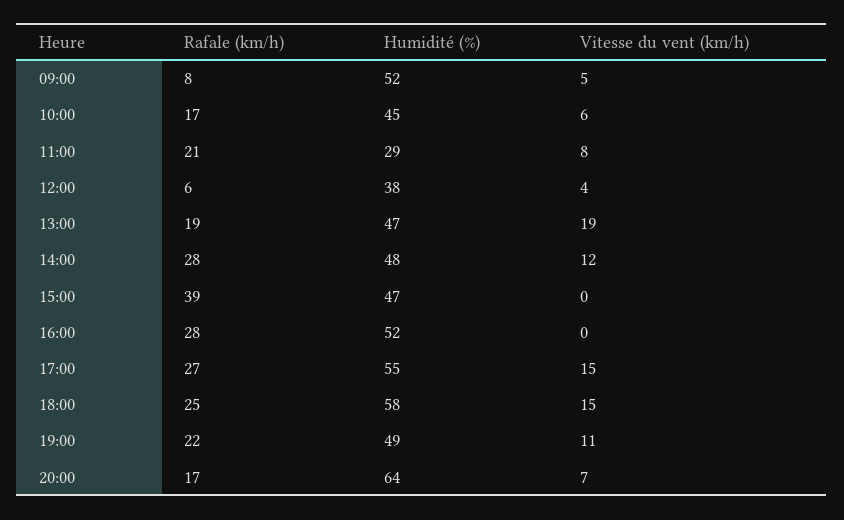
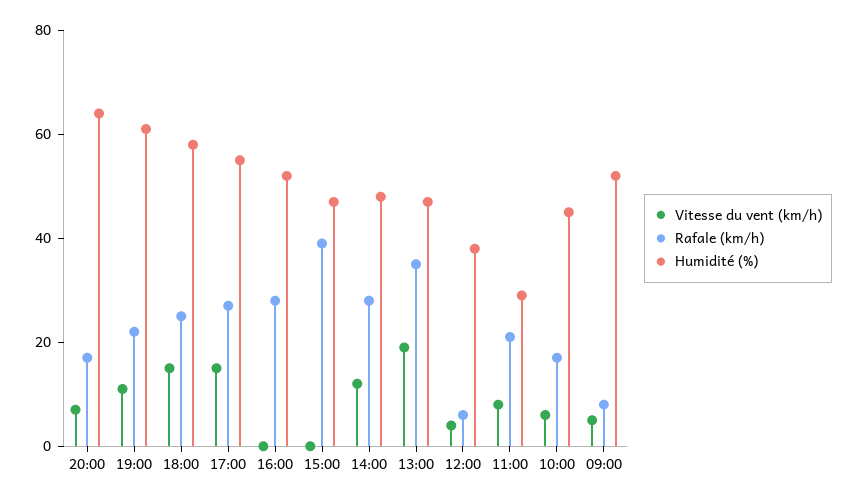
  {
    "Rafale (km/h)": {
      "09:00": 8,
      "10:00": 17,
      "11:00": 21,
      "12:00": 6,
-     "13:00": 19,
+     "13:00": 35,
      "14:00": 28,
      "15:00": 39,
      "16:00": 28,
      "17:00": 27,
      "18:00": 25,
      "19:00": 22,
      "20:00": 17
    },
    "Humidité (%)": {
      "09:00": 52,
      "10:00": 45,
      "11:00": 29,
      "12:00": 38,
      "13:00": 47,
      "14:00": 48,
      "15:00": 47,
      "16:00": 52,
      "17:00": 55,
      "18:00": 58,
-     "19:00": 49,
+     "19:00": 60,
      "20:00": 64
    },
    "Vitesse du vent (km/h)": {
      "09:00": 5,
      "10:00": 6,
      "11:00": 8,
      "12:00": 4,
      "13:00": 19,
      "14:00": 12,
      "15:00": 0,
      "16:00": 0,
      "17:00": 15,
      "18:00": 15,
      "19:00": 11,
      "20:00": 7
    }
  }

